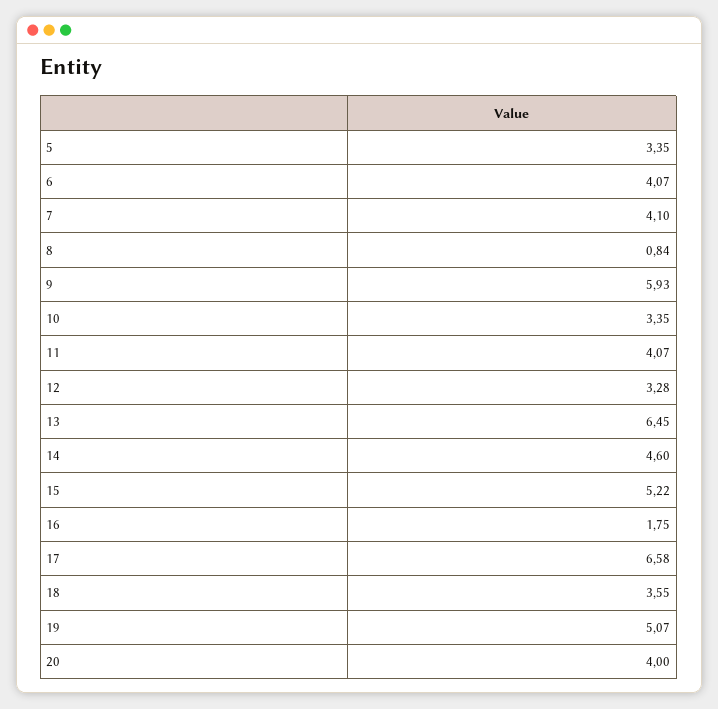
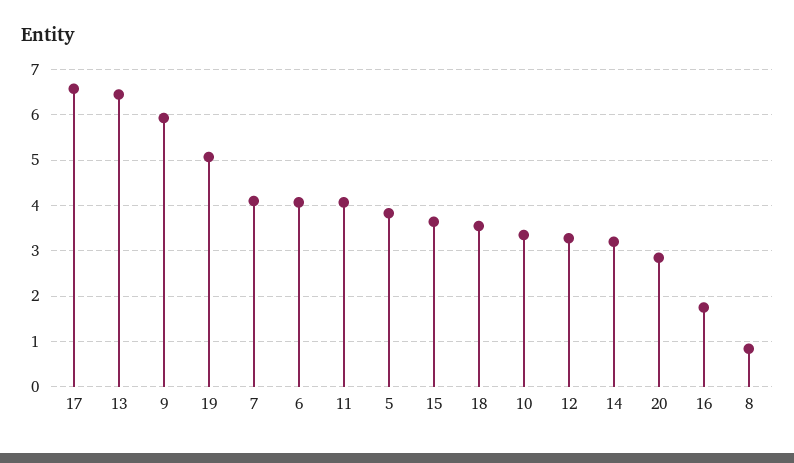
  {
-   "5": 3.35,
+   "5": 3.8,
    "6": 4.07,
    "7": 4.1,
    "8": 0.84,
    "9": 5.93,
    "10": 3.35,
    "11": 4.07,
    "12": 3.28,
    "13": 6.45,
-   "14": 4.6,
+   "14": 3.2,
-   "15": 5.22,
+   "15": 3.6,
    "16": 1.75,
    "17": 6.58,
    "18": 3.55,
    "19": 5.07,
-   "20": 4
+   "20": 2.8
  }

